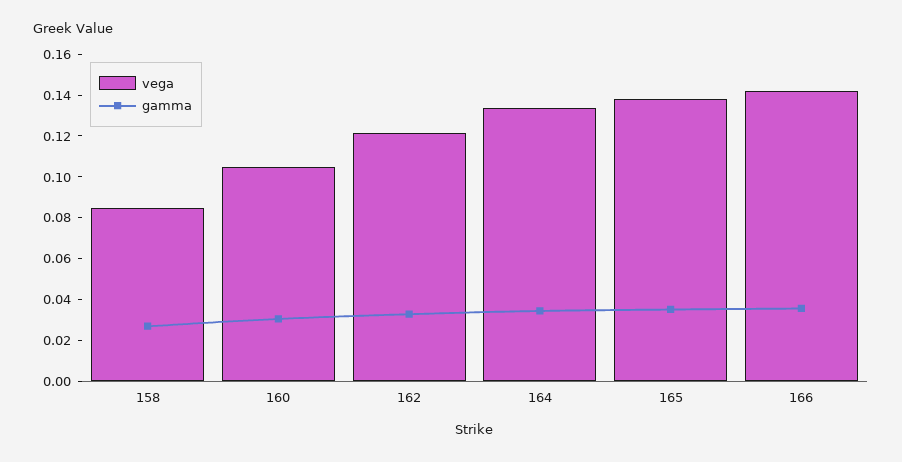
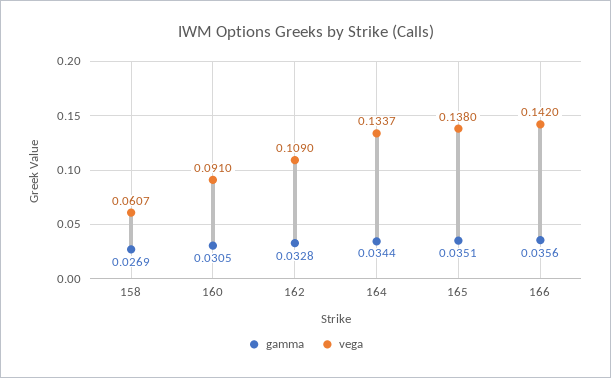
  {
    "vega": {
-     "158": 0.085,
+     "158": 0.0607,
-     "160": 0.105,
+     "160": 0.091,
-     "162": 0.12,
+     "162": 0.109,
      "164": 0.1337,
      "165": 0.138,
      "166": 0.142
    },
    "gamma": {
      "158": 0.0269,
      "160": 0.0305,
      "162": 0.0328,
      "164": 0.0344,
      "165": 0.0351,
      "166": 0.0356
    }
  }

